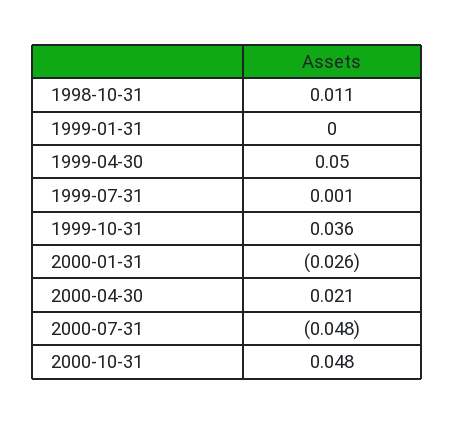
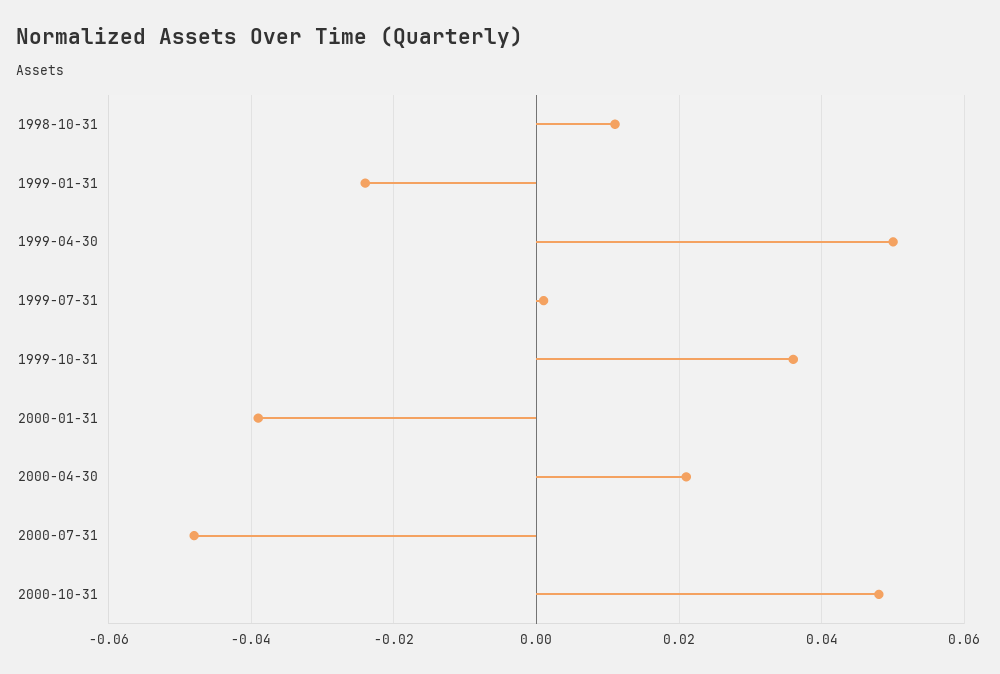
  {
    "1998-10-31": 0.011,
-   "1999-01-31": 0,
+   "1999-01-31": -0.025,
    "1999-04-30": 0.05,
    "1999-07-31": 0.001,
    "1999-10-31": 0.036,
-   "2000-01-31": -0.026,
+   "2000-01-31": -0.04,
    "2000-04-30": 0.021,
    "2000-07-31": -0.048,
    "2000-10-31": 0.048
  }

